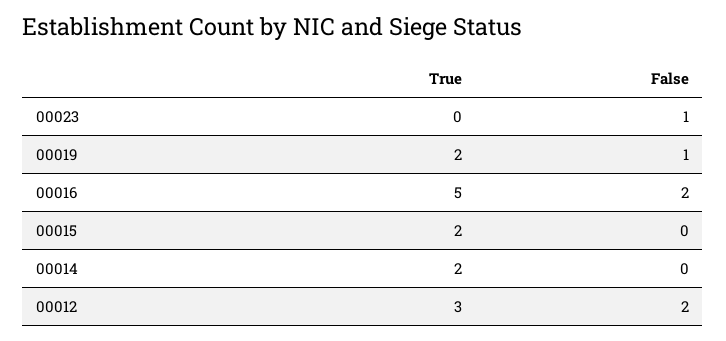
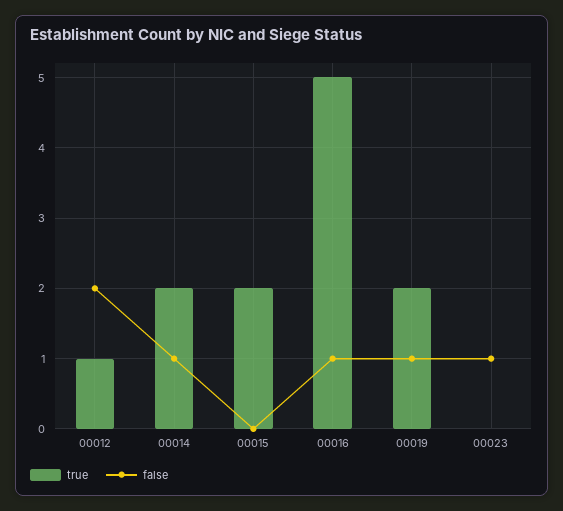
  {
    "True": {
      "00023": 0,
      "00019": 2,
      "00016": 5,
      "00015": 2,
      "00014": 2,
-     "00012": 3
+     "00012": 1
    },
    "False": {
      "00023": 1,
      "00019": 1,
-     "00016": 2,
+     "00016": 1,
      "00015": 0,
-     "00014": 0,
+     "00014": 1,
      "00012": 2
    }
  }

